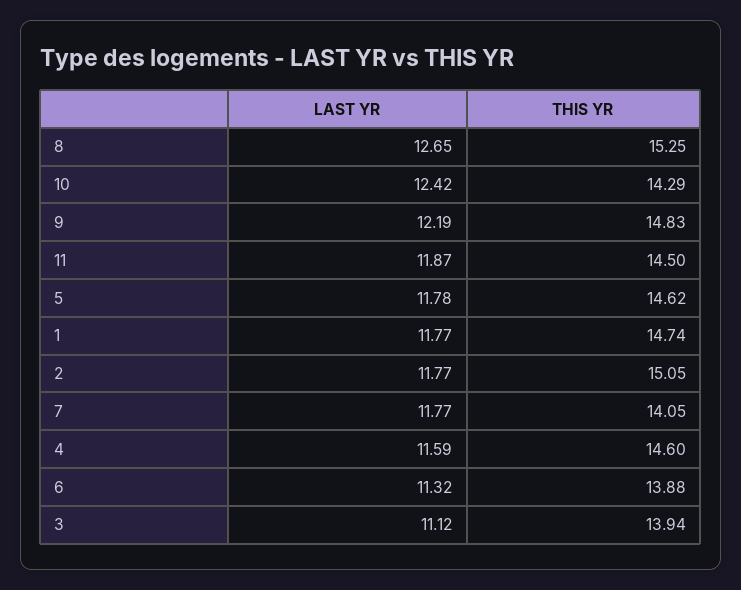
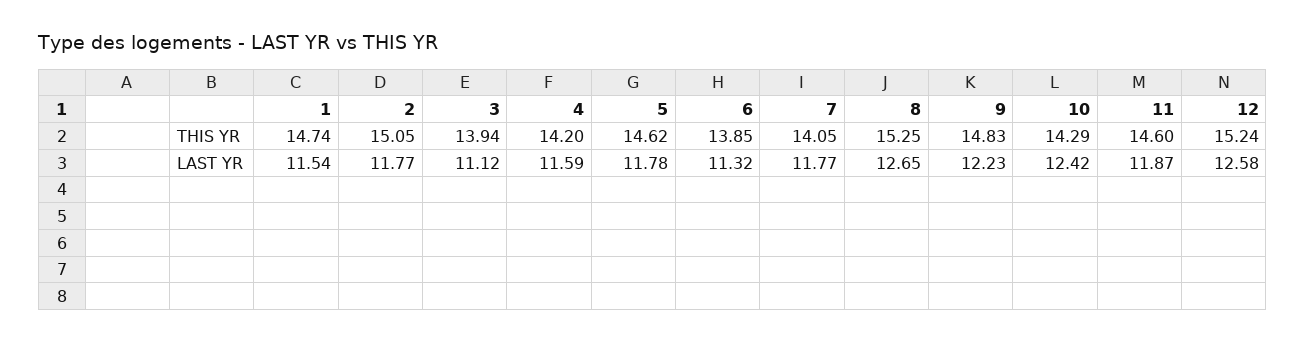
  {
    "LAST YR": {
      "8": 12.65,
      "10": 12.42,
-     "9": 12.19,
+     "9": 12.23,
      "11": 11.87,
      "5": 11.78,
-     "1": 11.77,
+     "1": 11.54,
      "2": 11.77,
      "7": 11.77,
      "4": 11.59,
      "6": 11.32,
-     "3": 11.12
+     "3": 11.12,
+     "12": 12.58
    },
    "THIS YR": {
      "8": 15.25,
      "10": 14.29,
      "9": 14.83,
-     "11": 14.5,
+     "11": 14.6,
      "5": 14.62,
      "1": 14.74,
      "2": 15.05,
      "7": 14.05,
-     "4": 14.6,
+     "4": 14.2,
-     "6": 13.88,
+     "6": 13.85,
-     "3": 13.94
+     "3": 13.94,
+     "12": 15.24
    }
  }

